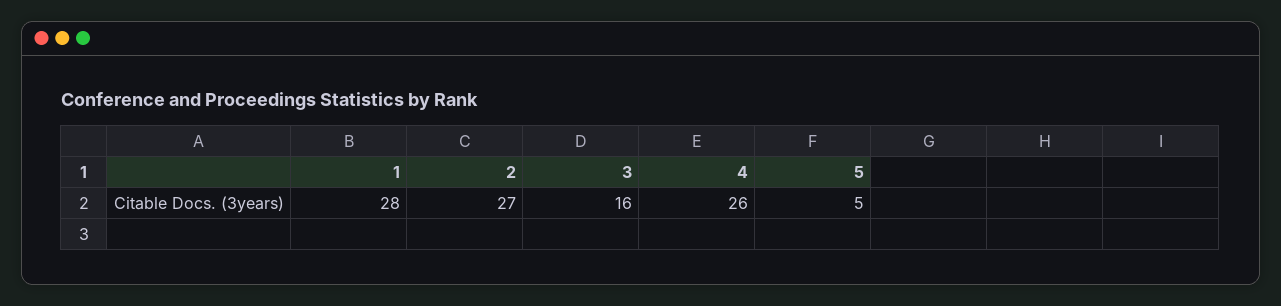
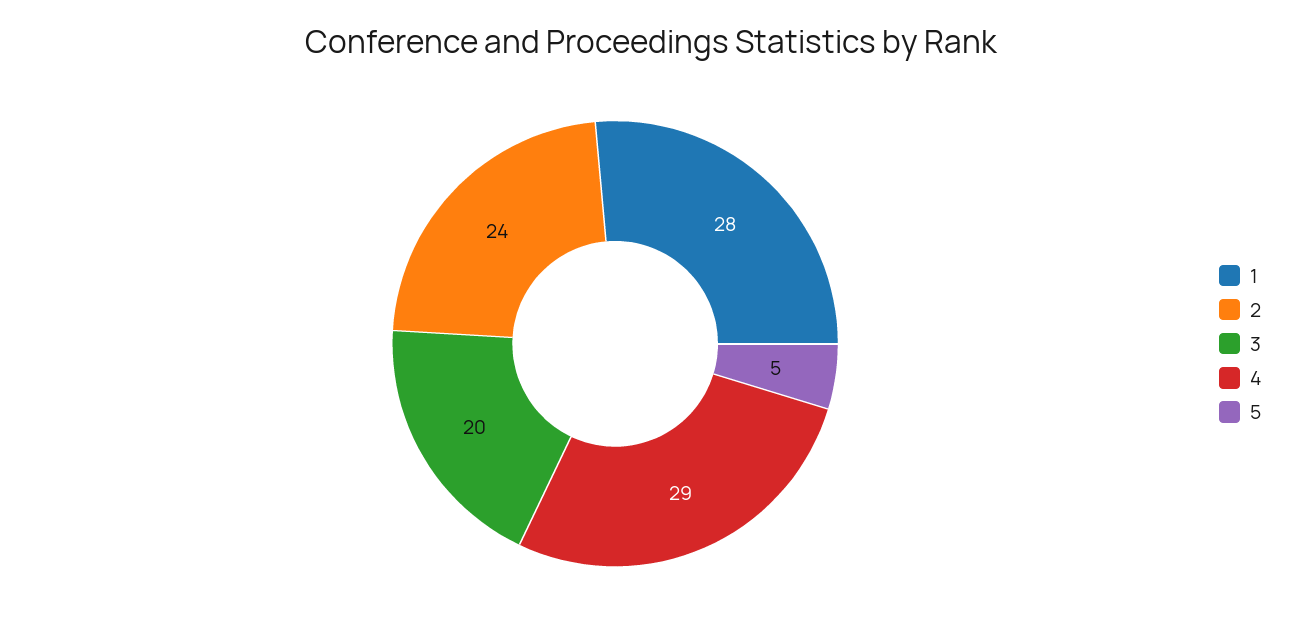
  {
    "1": 28,
-   "2": 27,
+   "2": 24,
-   "3": 16,
+   "3": 20,
-   "4": 26,
+   "4": 29,
    "5": 5
  }

